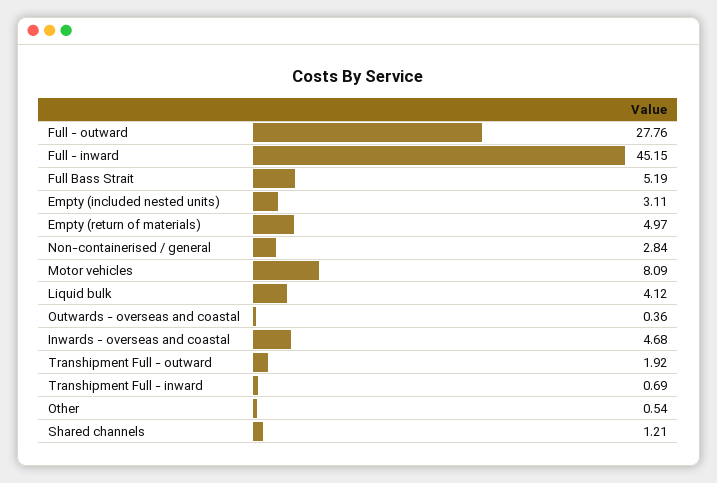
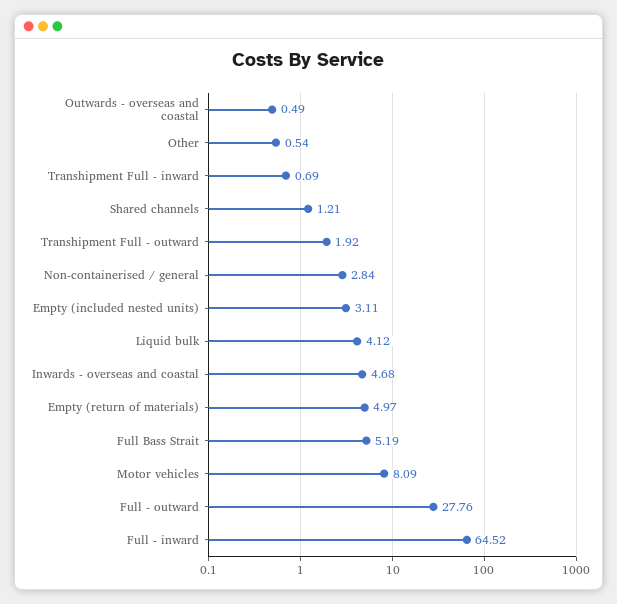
  {
    "Full - outward": 27.76,
-   "Full - inward": 45.15,
+   "Full - inward": 64.52,
    "Full Bass Strait": 5.19,
    "Empty (included nested units)": 3.11,
    "Empty (return of materials)": 4.97,
    "Non-containerised / general": 2.84,
    "Motor vehicles": 8.09,
    "Liquid bulk": 4.12,
-   "Outwards - overseas and coastal": 0.36,
+   "Outwards - overseas and coastal": 0.49,
    "Inwards - overseas and coastal": 4.68,
    "Transhipment Full - outward": 1.92,
    "Transhipment Full - inward": 0.69,
    "Other": 0.54,
    "Shared channels": 1.21
  }

